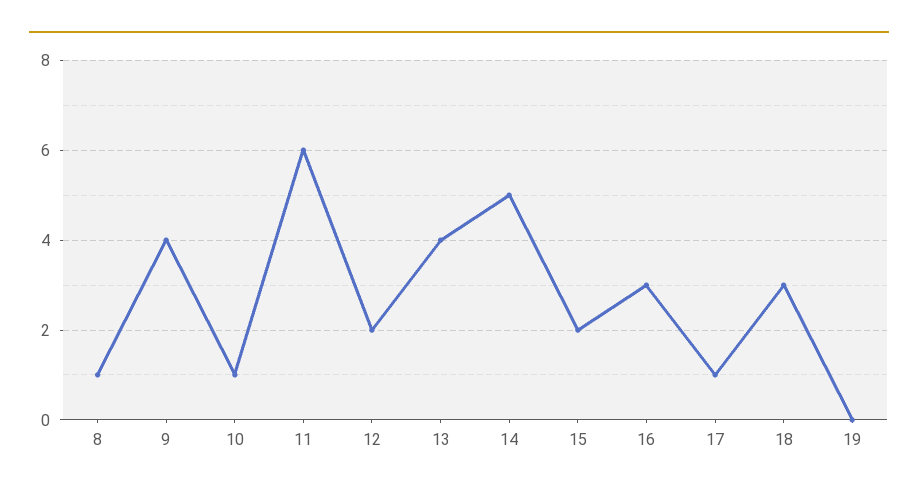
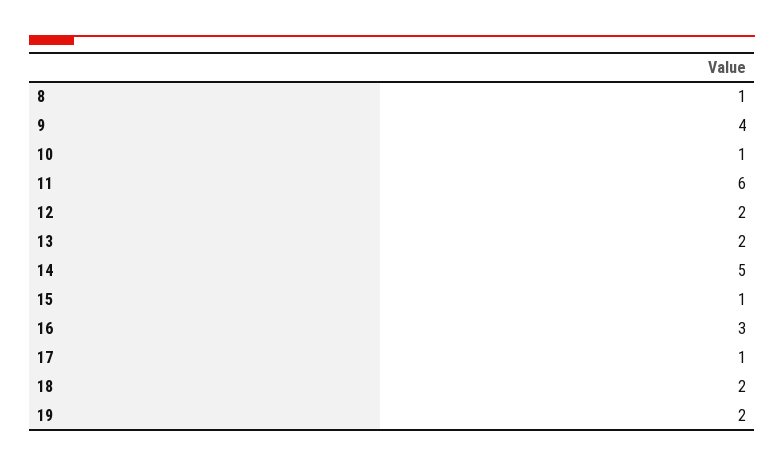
  {
    "8": 1,
    "9": 4,
    "10": 1,
    "11": 6,
    "12": 2,
-   "13": 4,
+   "13": 2,
    "14": 5,
-   "15": 2,
+   "15": 1,
    "16": 3,
    "17": 1,
-   "18": 3,
+   "18": 2,
-   "19": 0
+   "19": 2
  }

